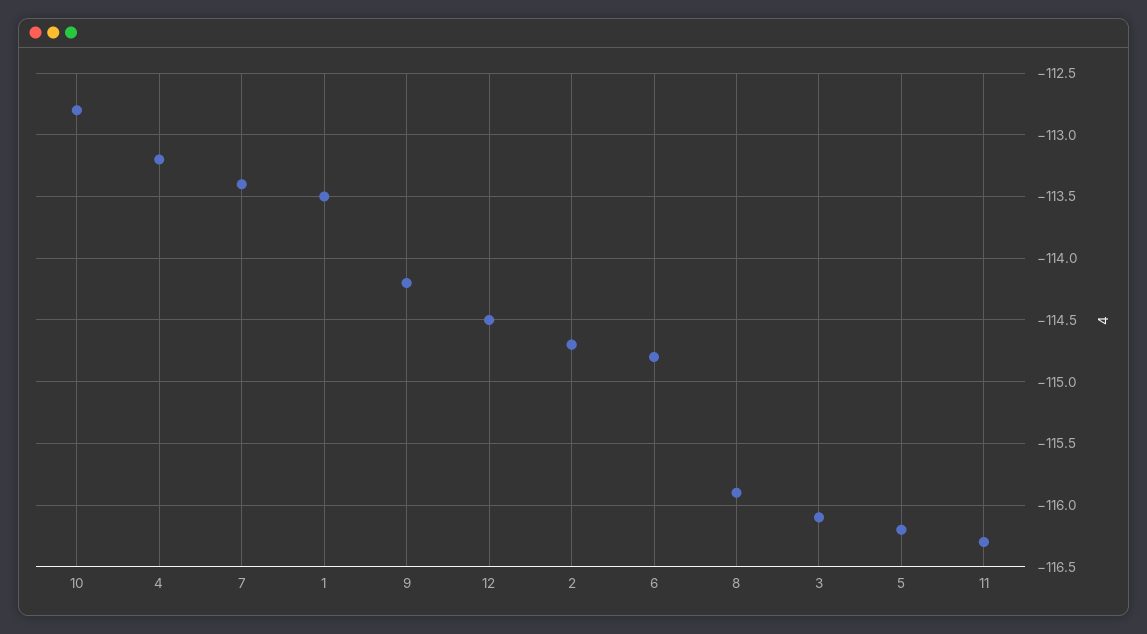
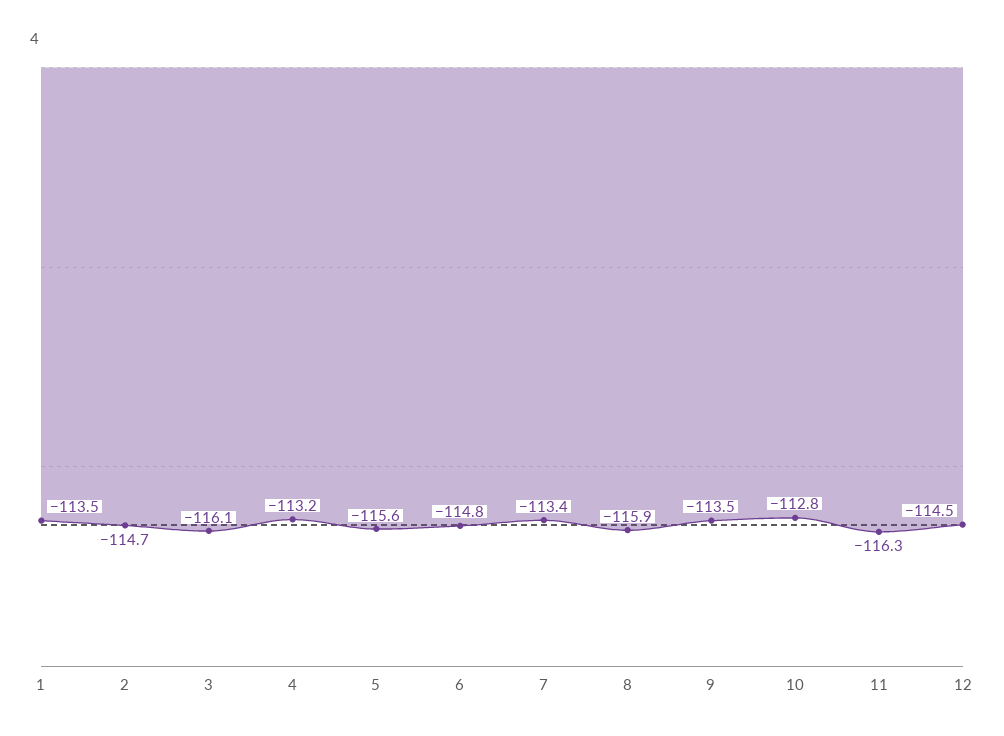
  {
    "10": -112.8,
    "4": -113.2,
    "7": -113.4,
    "1": -113.5,
-   "9": -114.2,
+   "9": -113.5,
    "12": -114.5,
    "2": -114.7,
    "6": -114.8,
    "8": -115.9,
    "3": -116.1,
-   "5": -116.2,
+   "5": -115.6,
    "11": -116.3
  }

